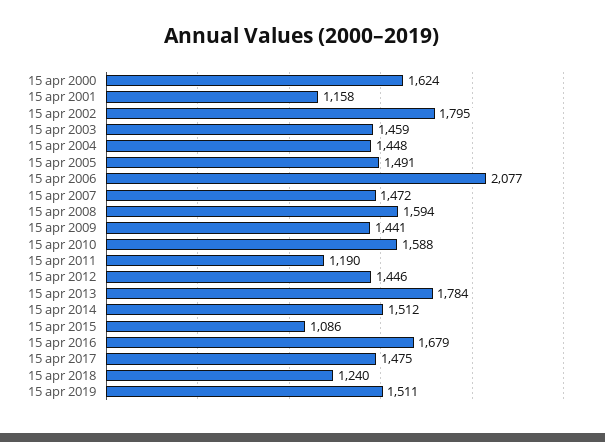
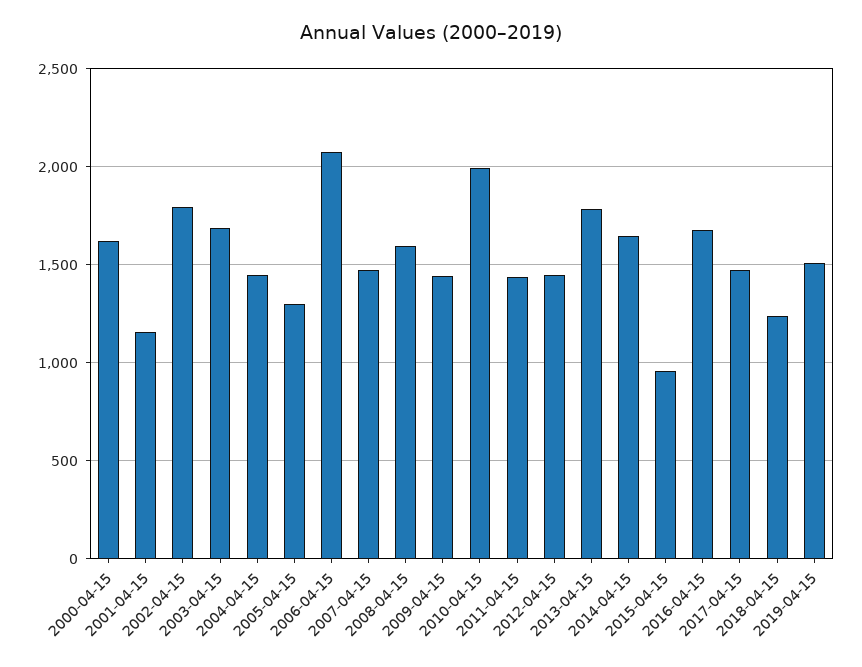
  {
    "15 apr 2000": 1624,
    "15 apr 2001": 1158,
    "15 apr 2002": 1795,
-   "15 apr 2003": 1459,
+   "15 apr 2003": 1700,
    "15 apr 2004": 1448,
-   "15 apr 2005": 1491,
+   "15 apr 2005": 1300,
    "15 apr 2006": 2077,
    "15 apr 2007": 1472,
    "15 apr 2008": 1594,
    "15 apr 2009": 1441,
-   "15 apr 2010": 1588,
+   "15 apr 2010": 2000,
-   "15 apr 2011": 1190,
+   "15 apr 2011": 1450,
    "15 apr 2012": 1446,
    "15 apr 2013": 1784,
-   "15 apr 2014": 1512,
+   "15 apr 2014": 1650,
-   "15 apr 2015": 1086,
+   "15 apr 2015": 950,
    "15 apr 2016": 1679,
    "15 apr 2017": 1475,
    "15 apr 2018": 1240,
    "15 apr 2019": 1511
  }

